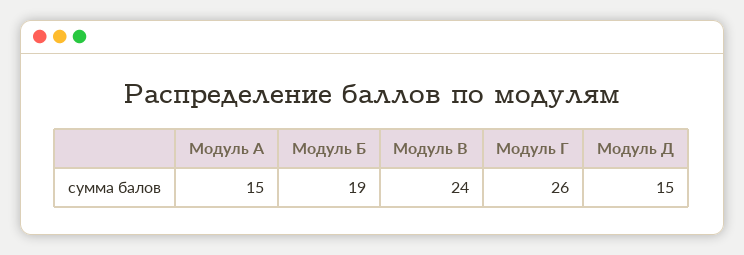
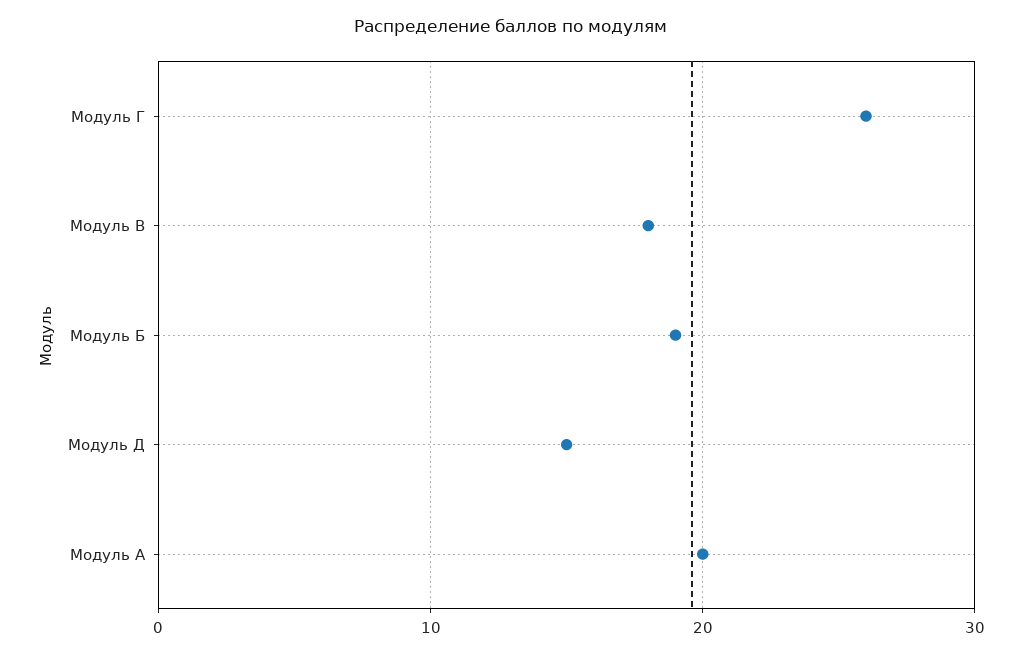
  {
-   "Модуль А": 15,
+   "Модуль А": 20,
    "Модуль Б": 19,
-   "Модуль В": 24,
+   "Модуль В": 18,
    "Модуль Г": 26,
    "Модуль Д": 15
  }

